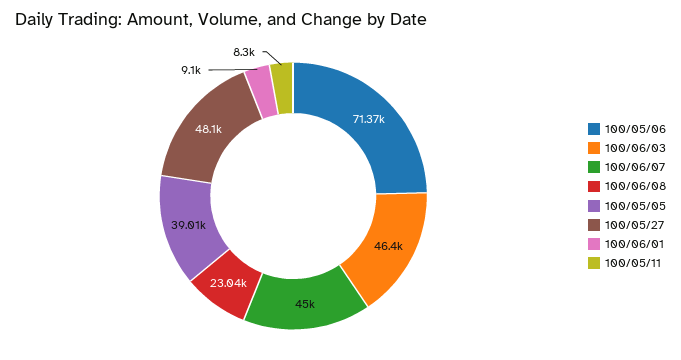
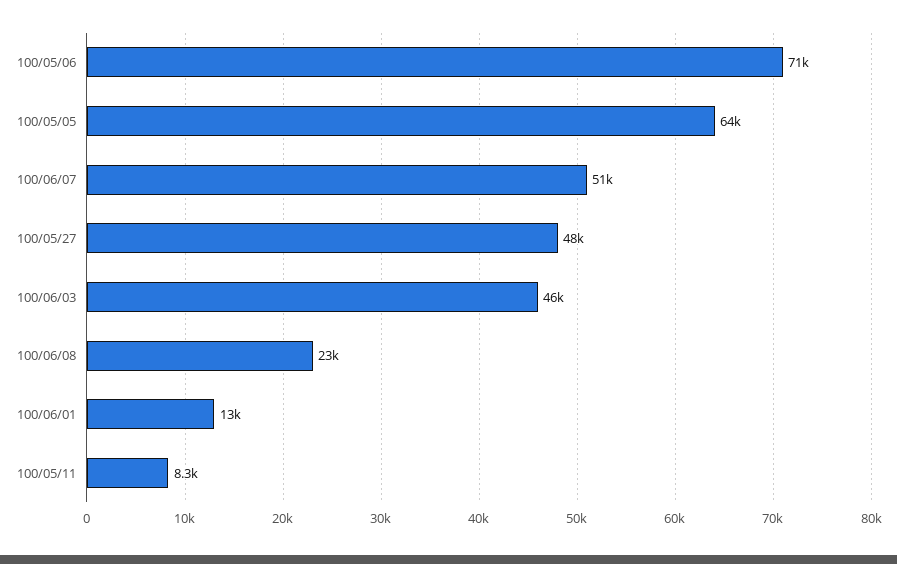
  {
    "100/05/06": 71370,
    "100/06/03": 46400,
-   "100/06/07": 45000,
+   "100/06/07": 51000,
    "100/06/08": 23040,
-   "100/05/05": 39010,
+   "100/05/05": 64000,
    "100/05/27": 48100,
-   "100/06/01": 9100,
+   "100/06/01": 13000,
    "100/05/11": 8300
  }

